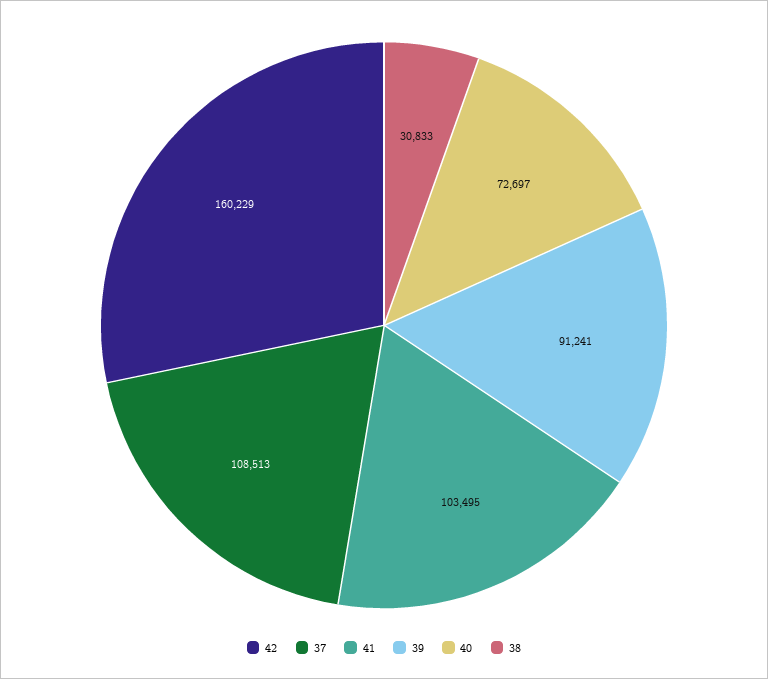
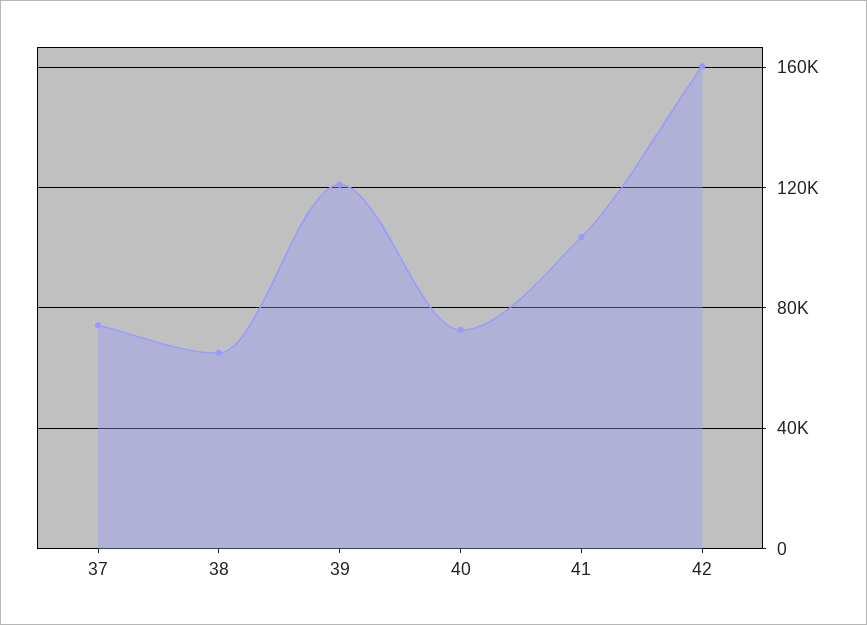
  {
    "42": 160229,
-   "37": 108513,
+   "37": 75000,
    "41": 103495,
-   "39": 91241,
+   "39": 120000,
    "40": 72697,
-   "38": 30833
+   "38": 65000
  }

